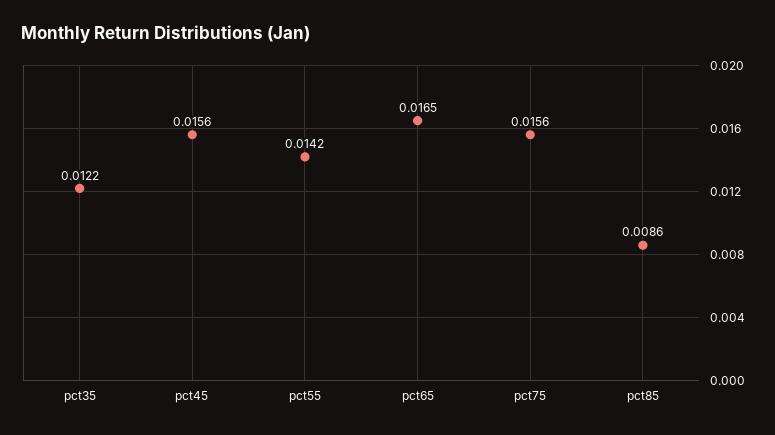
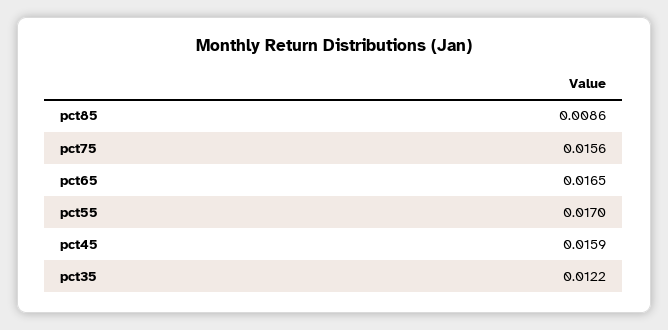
  {
    "pct35": 0.0122,
-   "pct45": 0.0156,
+   "pct45": 0.0159,
-   "pct55": 0.0142,
+   "pct55": 0.017,
    "pct65": 0.0165,
    "pct75": 0.0156,
    "pct85": 0.0086
  }

